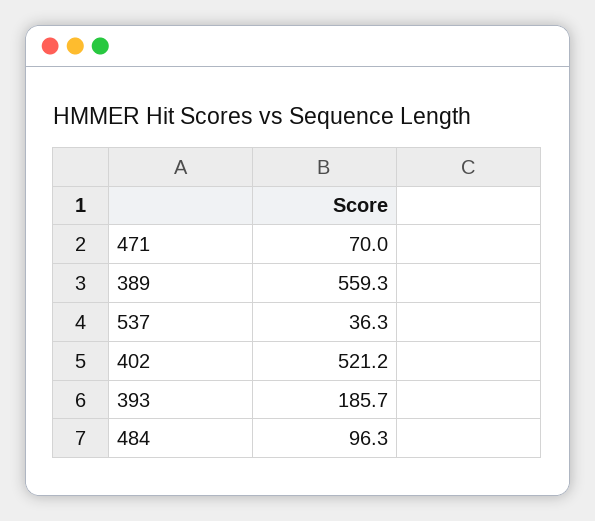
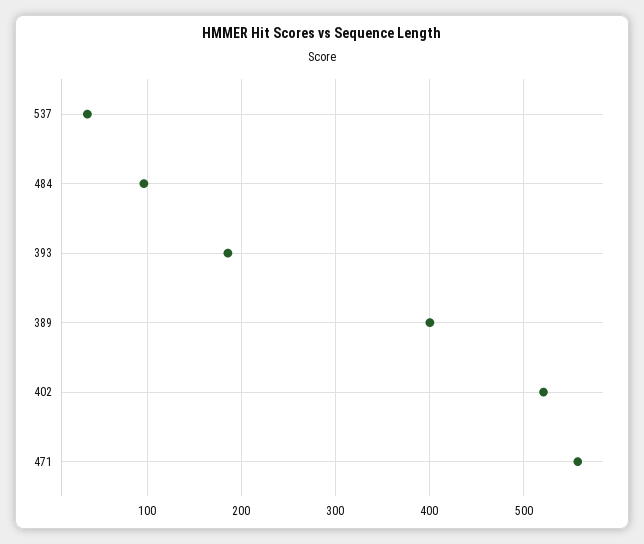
  {
-   "471": 70,
+   "471": 560,
-   "389": 559.3,
+   "389": 400,
    "537": 36.3,
    "402": 521.2,
    "393": 185.7,
    "484": 96.3
  }

